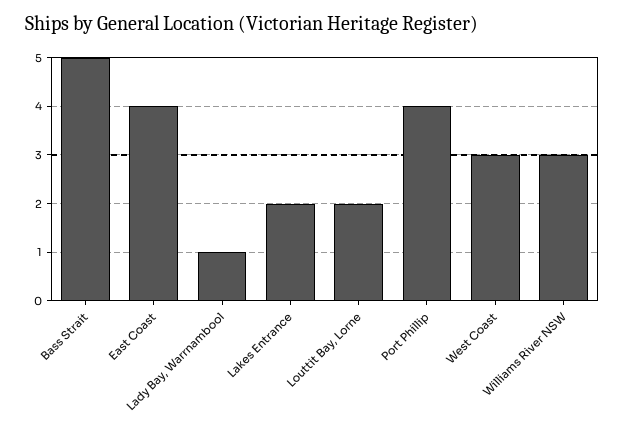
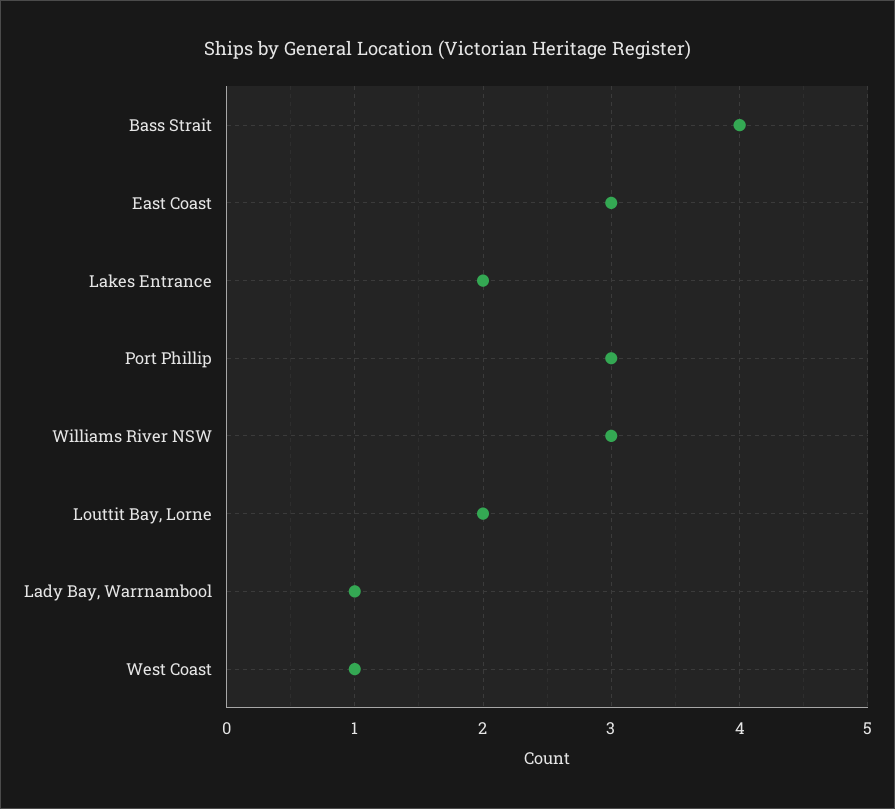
  {
-   "Bass Strait": 5,
+   "Bass Strait": 4,
-   "East Coast": 4,
+   "East Coast": 3,
    "Lady Bay, Warrnambool": 1,
    "Lakes Entrance": 2,
    "Louttit Bay, Lorne": 2,
-   "Port Phillip": 4,
+   "Port Phillip": 3,
-   "West Coast": 3,
+   "West Coast": 1,
    "Williams River NSW": 3
  }

